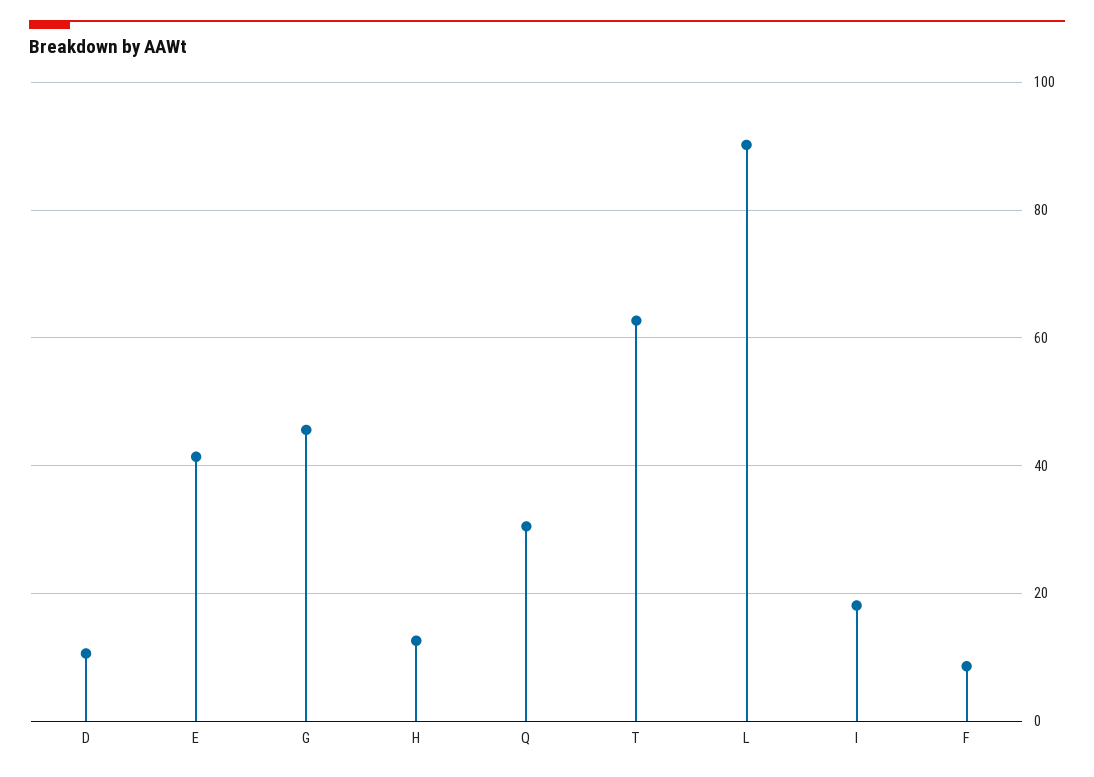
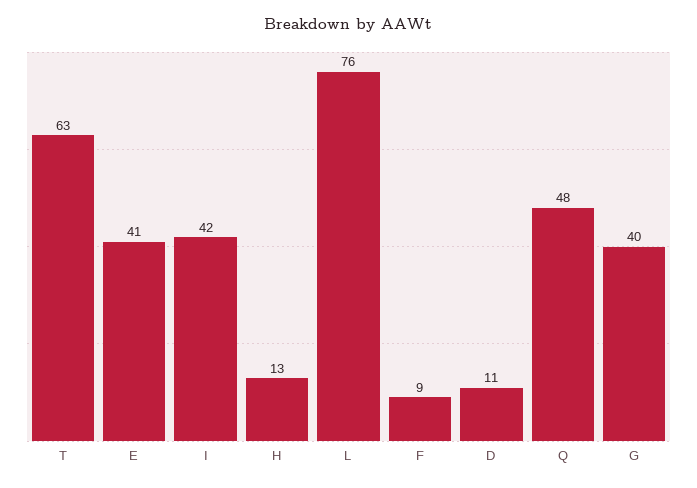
  {
    "D": 11,
    "E": 41,
-   "G": 46,
+   "G": 40,
    "H": 13,
-   "Q": 30,
+   "Q": 48,
    "T": 63,
-   "L": 90,
+   "L": 76,
-   "I": 18,
+   "I": 42,
    "F": 9
  }

